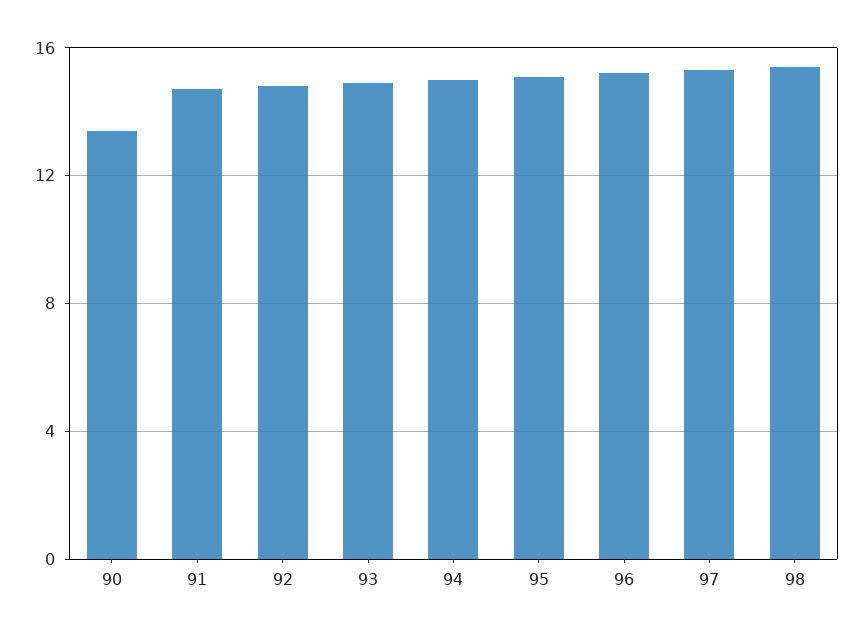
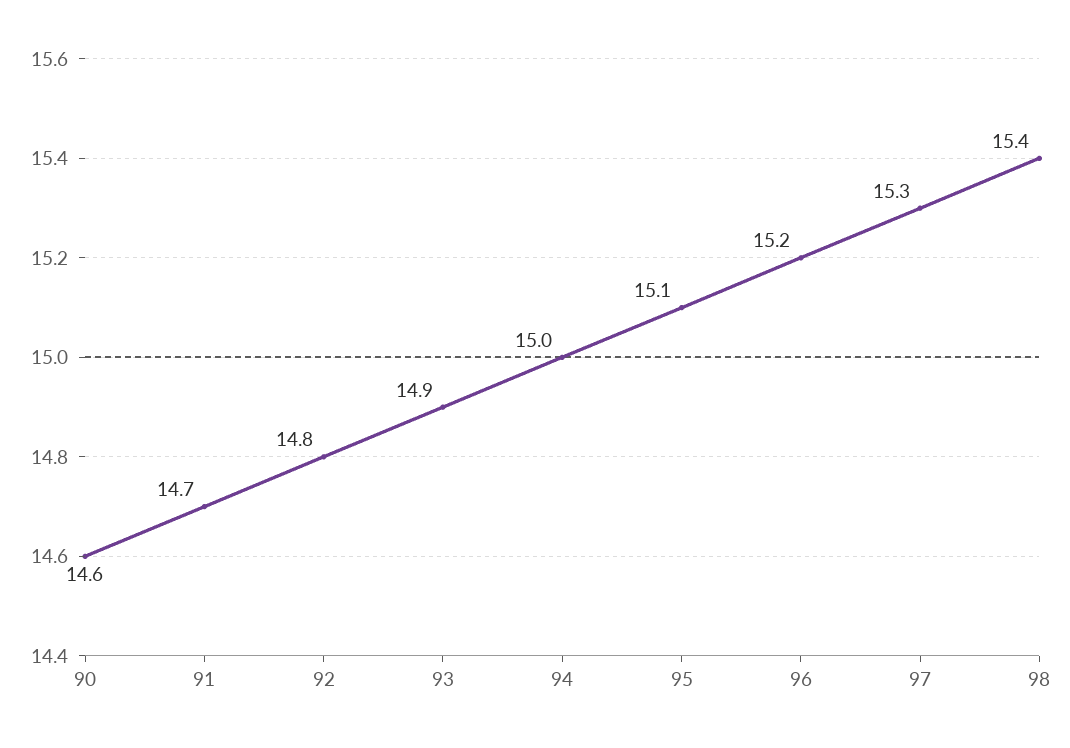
  {
-   "90": 13.5,
+   "90": 14.6,
    "91": 14.7,
    "92": 14.8,
    "93": 14.9,
    "94": 15,
    "95": 15.1,
    "96": 15.2,
    "97": 15.3,
    "98": 15.4
  }

